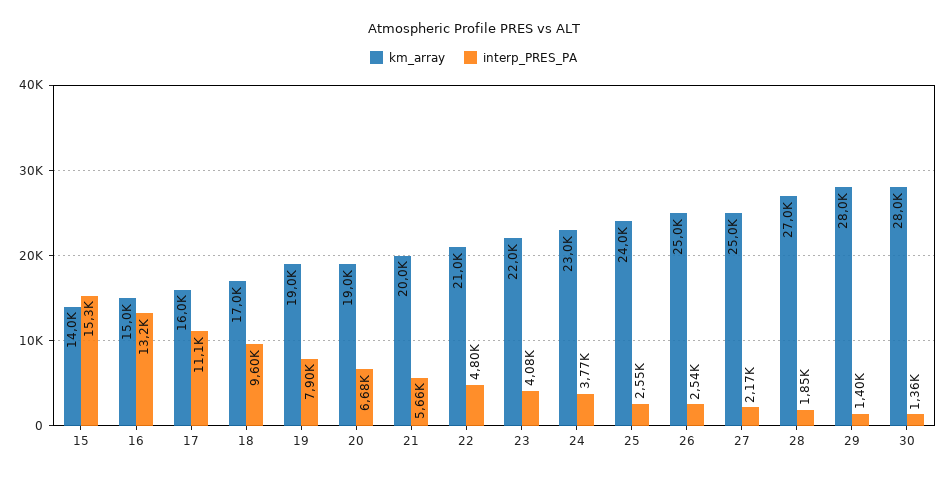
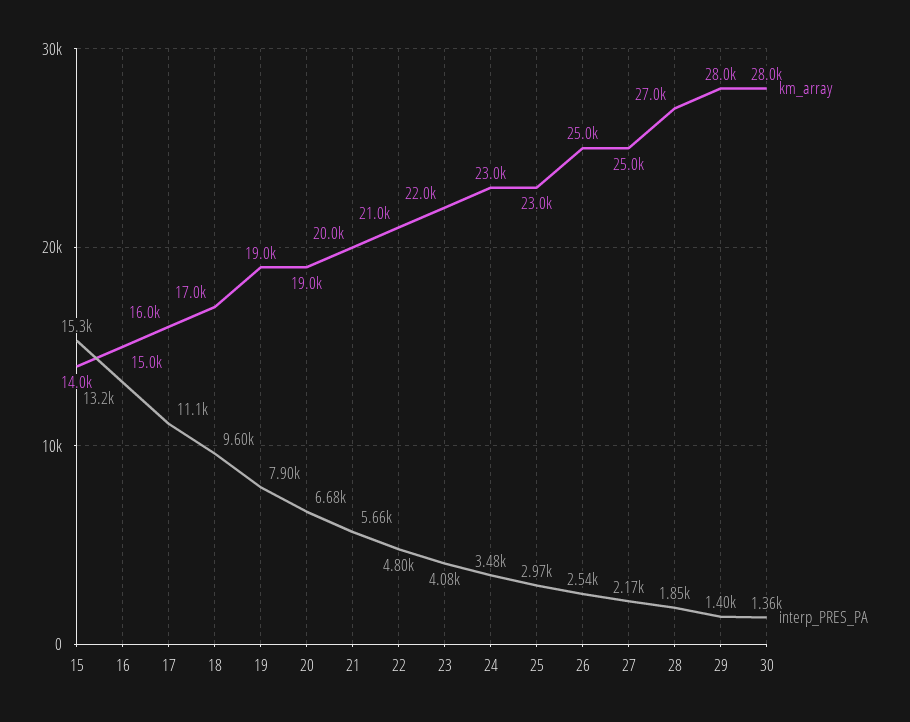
  {
    "km_array": {
      "15": 14000,
      "16": 15000,
      "17": 16000,
      "18": 17000,
      "19": 19000,
      "20": 19000,
      "21": 20000,
      "22": 21000,
      "23": 22000,
      "24": 23000,
-     "25": 24000,
+     "25": 23000,
      "26": 25000,
      "27": 25000,
      "28": 27000,
      "29": 28000,
      "30": 28000
    },
    "interp_PRES_PA": {
      "15": 15300,
      "16": 13200,
      "17": 11100,
      "18": 9600,
      "19": 7900,
      "20": 6680,
      "21": 5660,
      "22": 4800,
      "23": 4080,
-     "24": 3770,
+     "24": 3480,
-     "25": 2550,
+     "25": 2970,
      "26": 2540,
      "27": 2170,
      "28": 1850,
      "29": 1400,
      "30": 1360
    }
  }

